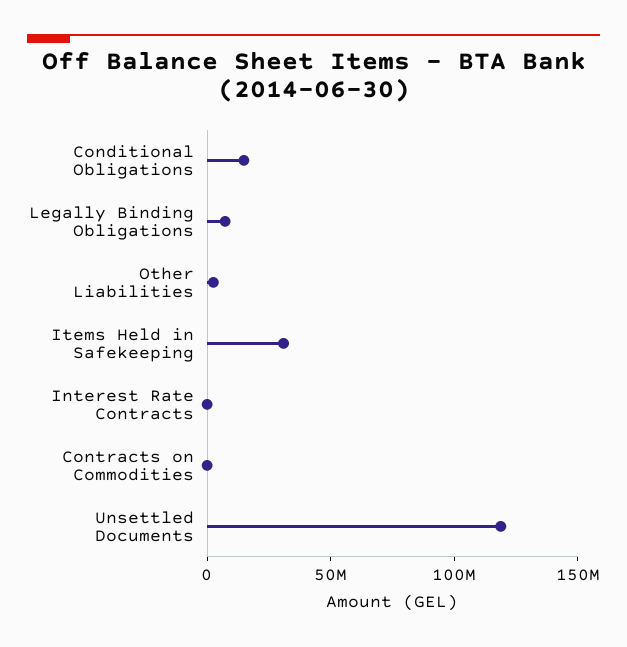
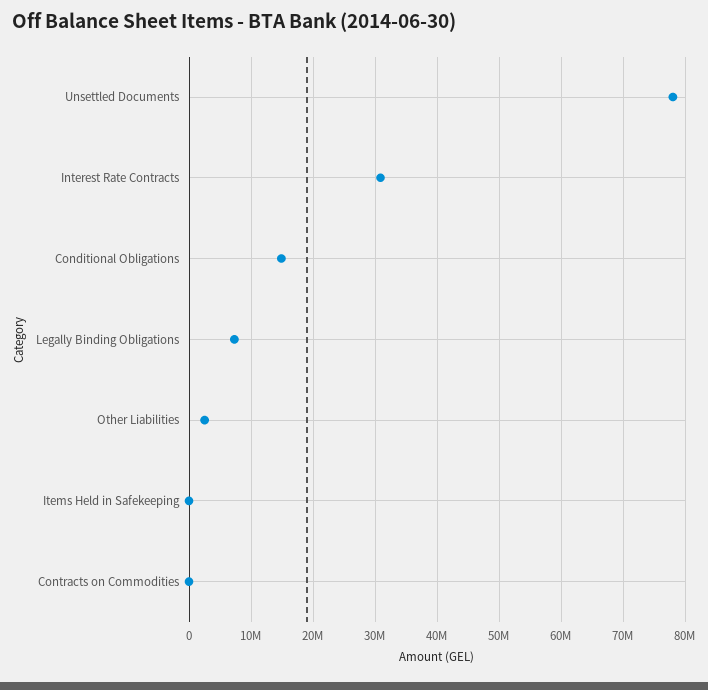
  {
    "Conditional Obligations": 15000000,
    "Legally Binding Obligations": 7000000,
    "Other Liabilities": 3000000,
-   "Items Held in Safekeeping": 30000000,
+   "Items Held in Safekeeping": 0,
-   "Interest Rate Contracts": 0,
+   "Interest Rate Contracts": 31000000,
    "Contracts on Commodities": 0,
-   "Unsettled Documents": 120000000
+   "Unsettled Documents": 78000000
  }

